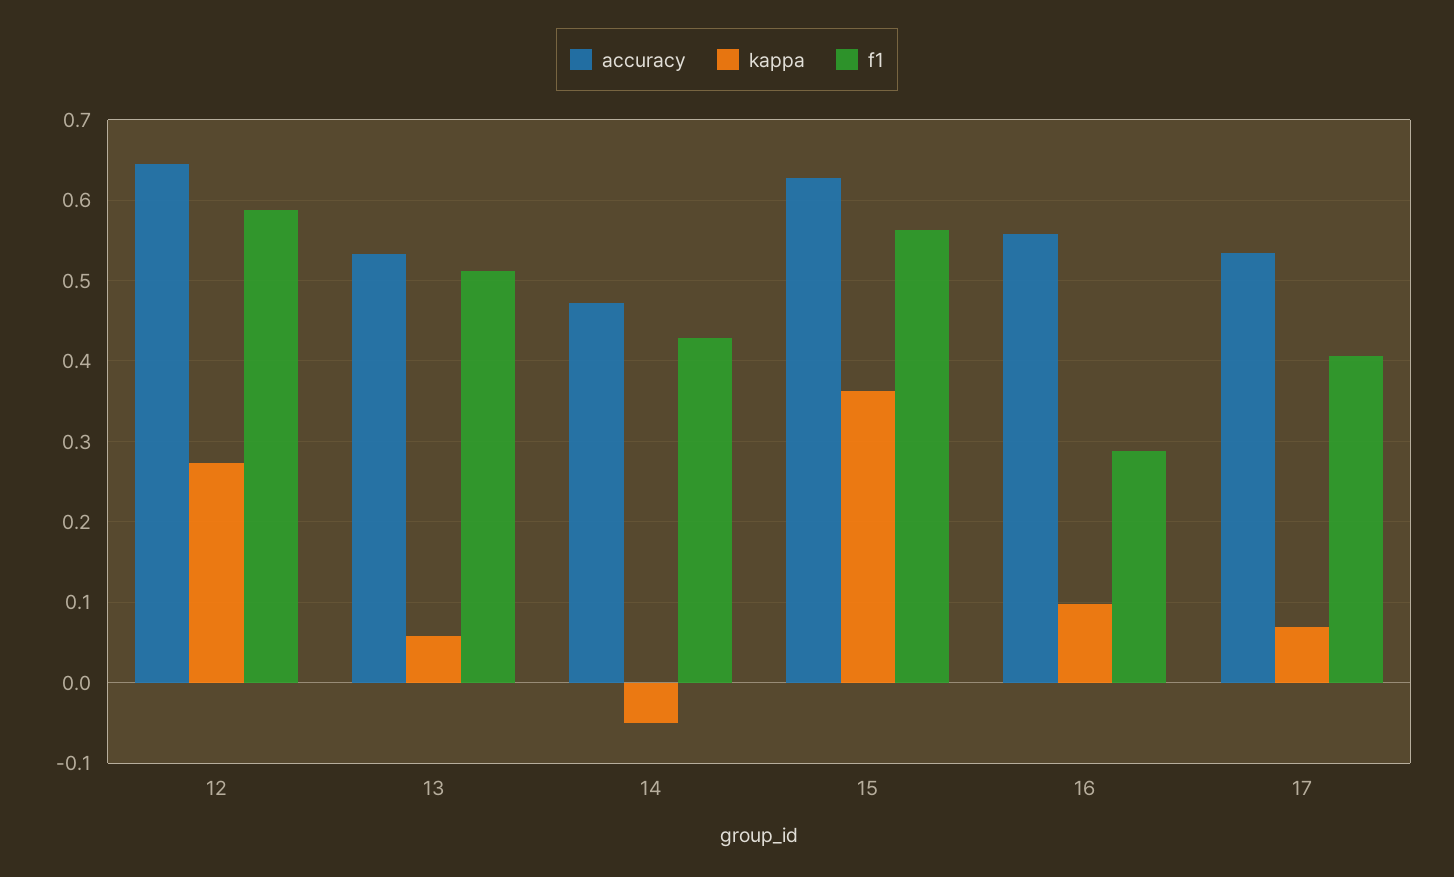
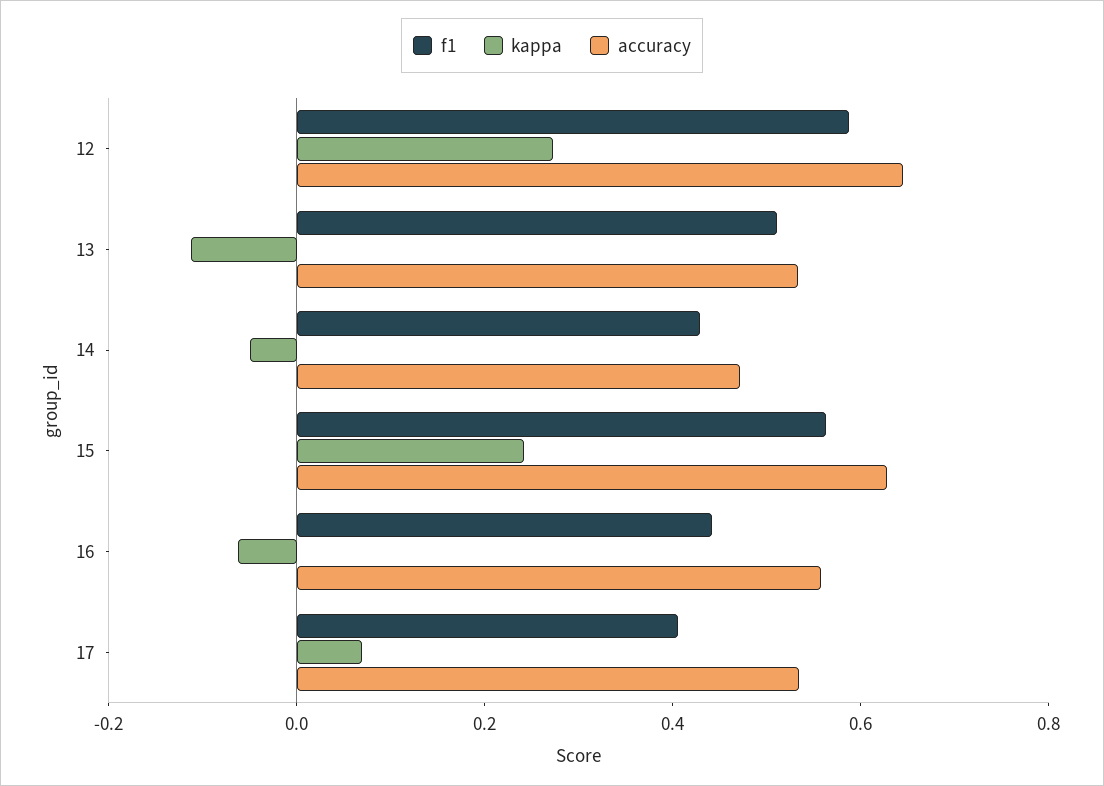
  {
    "accuracy": {
      "12": 0.65,
      "13": 0.53,
      "14": 0.47,
      "15": 0.63,
      "16": 0.56,
      "17": 0.53
    },
    "kappa": {
      "12": 0.27,
-     "13": 0.06,
+     "13": -0.1,
      "14": -0.05,
-     "15": 0.36,
+     "15": 0.25,
-     "16": 0.1,
+     "16": -0.05,
      "17": 0.07
    },
    "f1": {
      "12": 0.59,
      "13": 0.51,
      "14": 0.43,
      "15": 0.56,
-     "16": 0.29,
+     "16": 0.45,
      "17": 0.41
    }
  }

